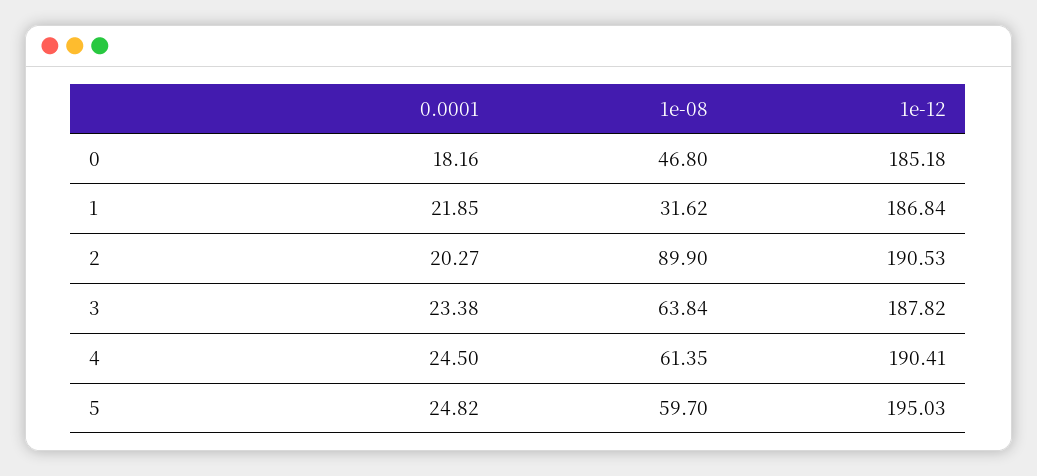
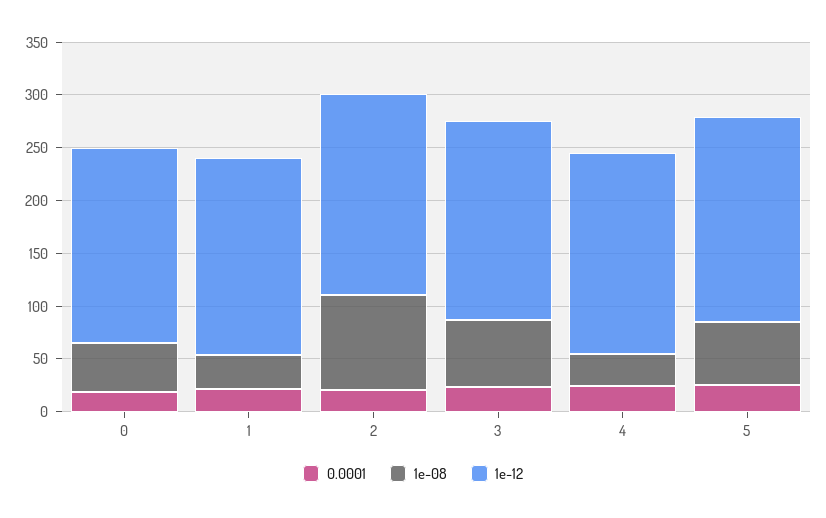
  {
    "0.0001": {
      "0": 18.16,
      "1": 21.85,
      "2": 20.27,
      "3": 23.38,
      "4": 24.5,
      "5": 24.82
    },
    "1e-08": {
      "0": 46.8,
      "1": 31.62,
      "2": 89.9,
      "3": 63.84,
-     "4": 61.35,
+     "4": 30,
      "5": 59.7
    },
    "1e-12": {
      "0": 185.18,
      "1": 186.84,
      "2": 190.53,
      "3": 187.82,
      "4": 190.41,
      "5": 195.03
    }
  }

